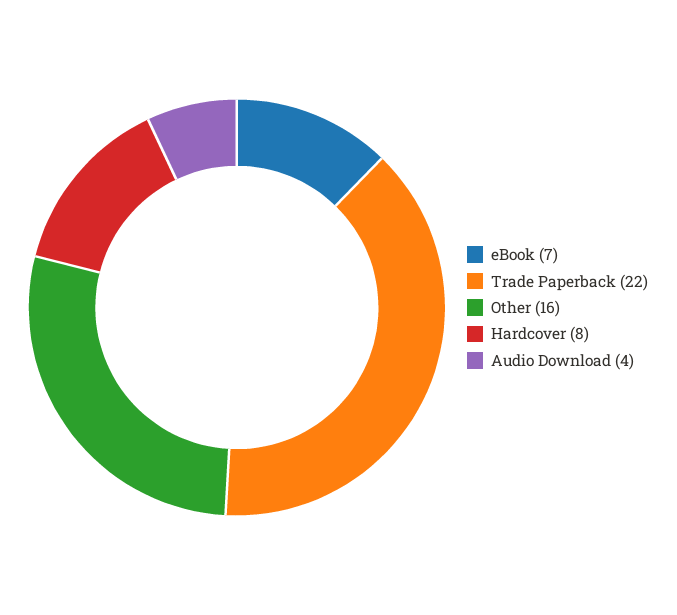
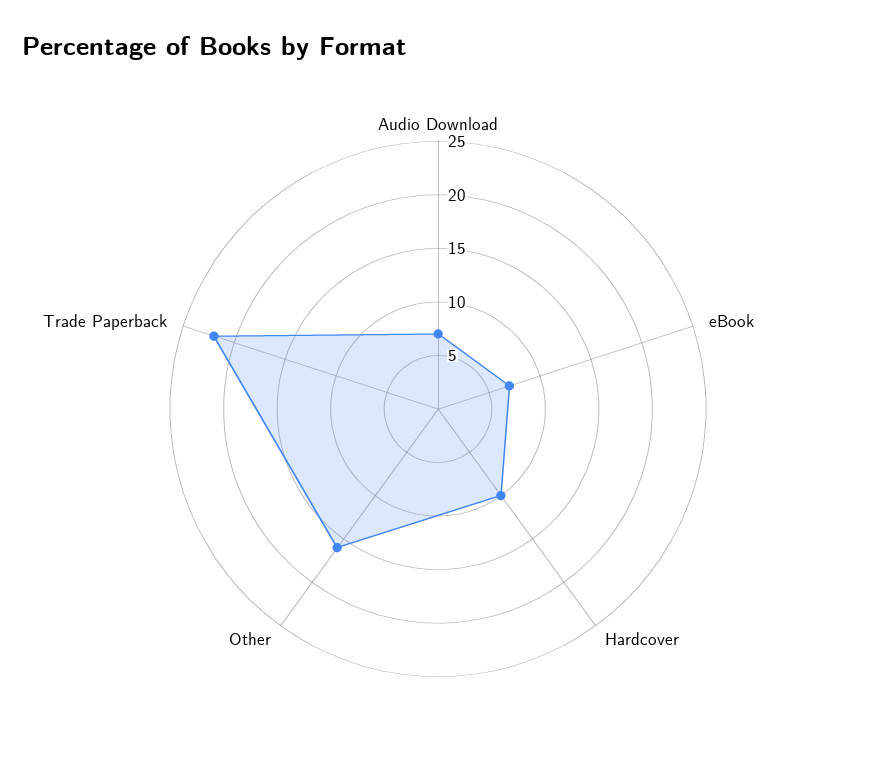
  {
    "eBook": 7,
    "Trade Paperback": 22,
    "Other": 16,
-   "Hardcover": 8,
+   "Hardcover": 10,
-   "Audio Download": 4
+   "Audio Download": 7
  }

